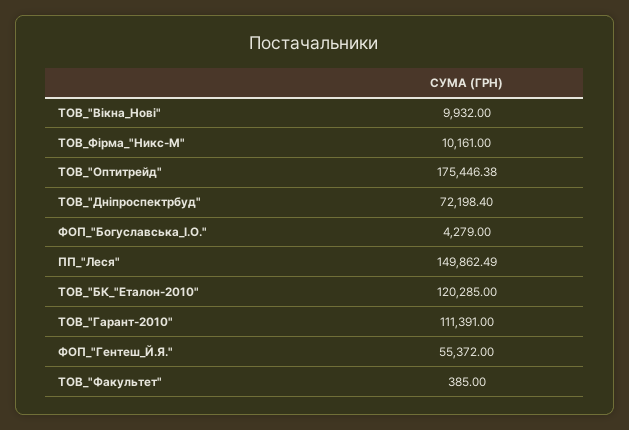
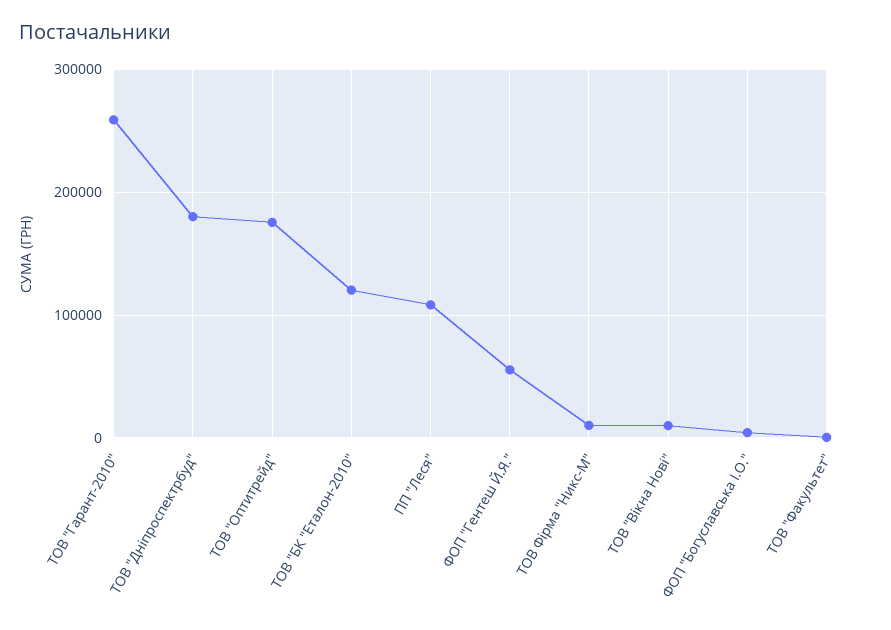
  {
    "ТОВ_\"Вікна_Нові\"": 9932,
    "ТОВ_Фірма_\"Никс-М\"": 10161,
    "ТОВ_\"Оптитрейд\"": 175446.38,
-   "ТОВ_\"Дніпроспектрбуд\"": 72198.4,
+   "ТОВ_\"Дніпроспектрбуд\"": 180000,
    "ФОП_\"Богуславська_I.О.\"": 4279,
-   "ПП_\"Леся\"": 149862.49,
+   "ПП_\"Леся\"": 110000,
    "ТОВ_\"БК_\"Еталон-2010\"": 120285,
-   "ТОВ_\"Гарант-2010\"": 111391,
+   "ТОВ_\"Гарант-2010\"": 260000,
    "ФОП_\"Гентеш_Й.Я.\"": 55372,
    "ТОВ_\"Факультет\"": 385
  }

